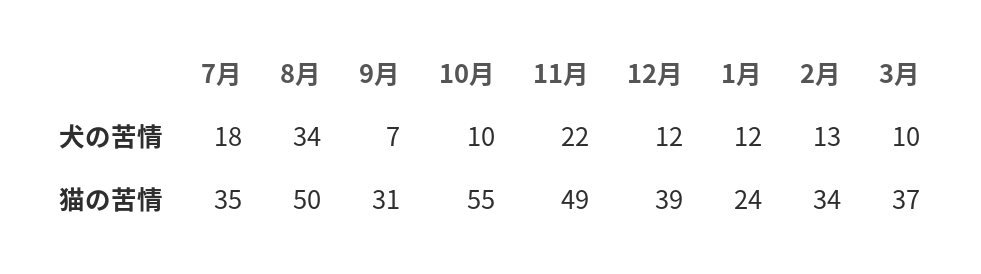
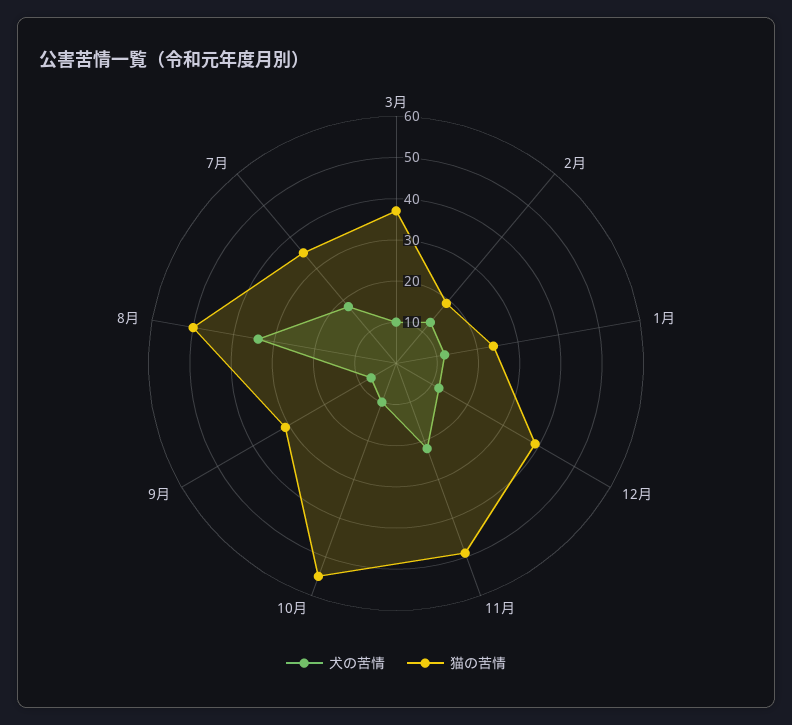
  {
    "犬の苦情": {
      "7月": 18,
      "8月": 34,
      "9月": 7,
      "10月": 10,
      "11月": 22,
      "12月": 12,
      "1月": 12,
      "2月": 13,
      "3月": 10
    },
    "猫の苦情": {
      "7月": 35,
      "8月": 50,
      "9月": 31,
      "10月": 55,
      "11月": 49,
      "12月": 39,
      "1月": 24,
-     "2月": 34,
+     "2月": 20,
      "3月": 37
    }
  }

